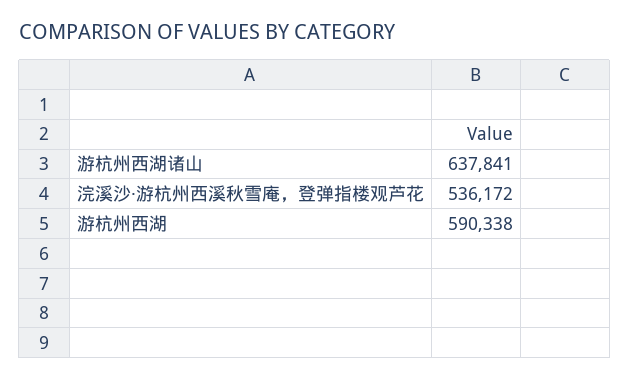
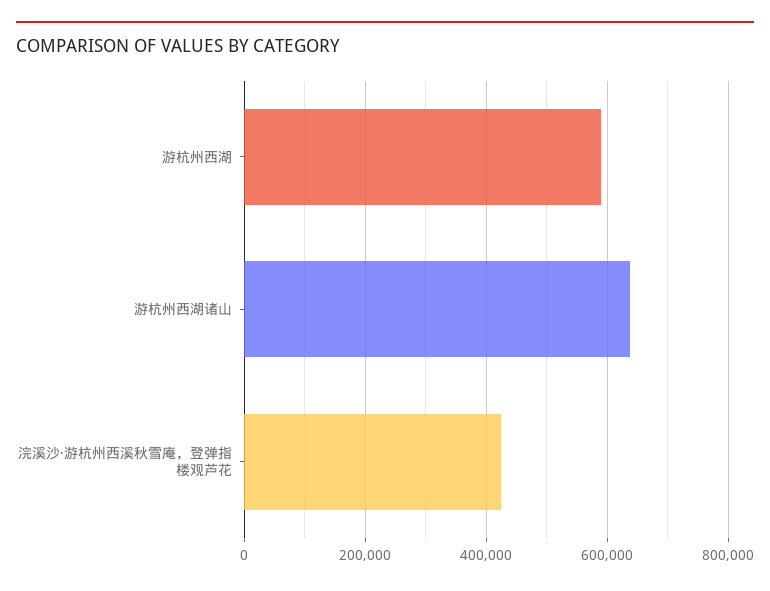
  {
    "游杭州西湖诸山": 637841,
-   "浣溪沙·游杭州西溪秋雪庵，登弹指楼观芦花": 536172,
+   "浣溪沙·游杭州西溪秋雪庵，登弹指楼观芦花": 420000,
    "游杭州西湖": 590338
  }

